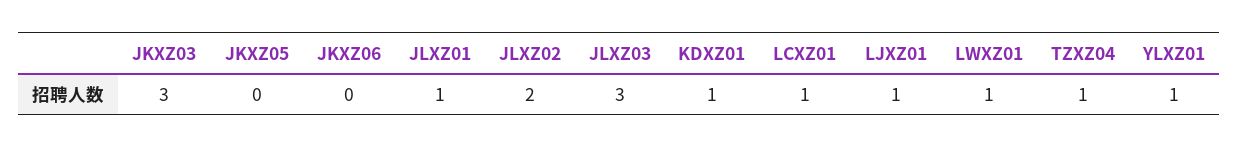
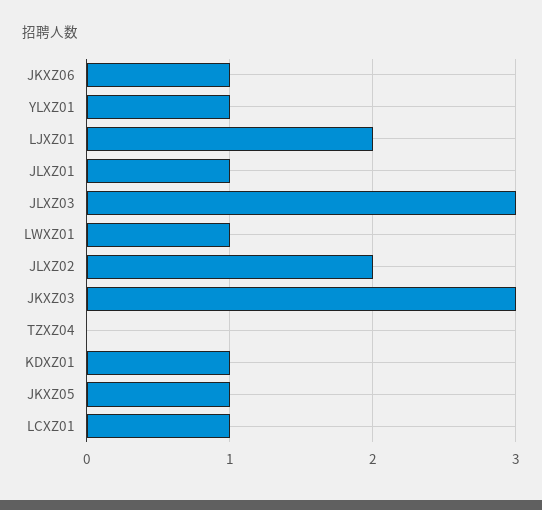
  {
    "JKXZ03": 3,
-   "JKXZ05": 0,
+   "JKXZ05": 1,
-   "JKXZ06": 0,
+   "JKXZ06": 1,
    "JLXZ01": 1,
    "JLXZ02": 2,
    "JLXZ03": 3,
    "KDXZ01": 1,
    "LCXZ01": 1,
-   "LJXZ01": 1,
+   "LJXZ01": 2,
    "LWXZ01": 1,
-   "TZXZ04": 1,
+   "TZXZ04": 0,
    "YLXZ01": 1
  }

